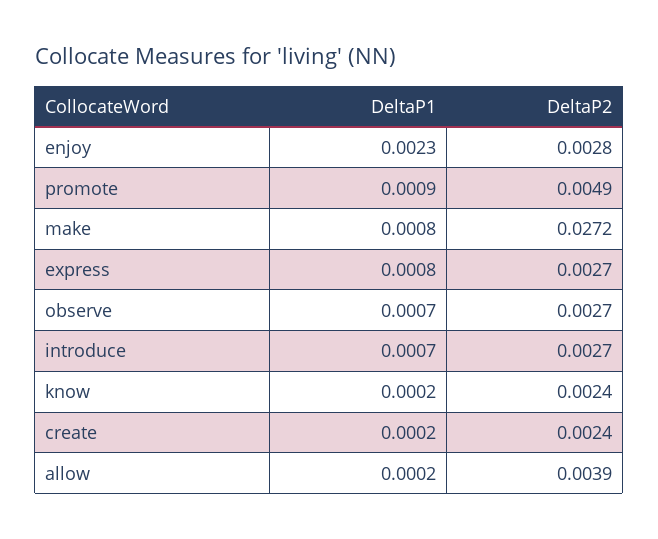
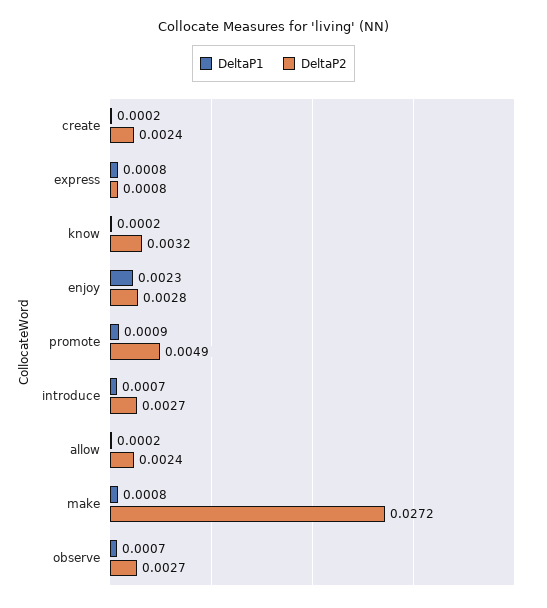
  {
    "DeltaP1": {
      "enjoy": 0.0023,
      "promote": 0.0009,
      "make": 0.0008,
      "express": 0.0008,
      "observe": 0.0007,
      "introduce": 0.0007,
      "know": 0.0002,
      "create": 0.0002,
      "allow": 0.0002
    },
    "DeltaP2": {
      "enjoy": 0.0028,
      "promote": 0.0049,
      "make": 0.0272,
-     "express": 0.0027,
+     "express": 0.0008,
      "observe": 0.0027,
      "introduce": 0.0027,
-     "know": 0.0024,
+     "know": 0.0032,
      "create": 0.0024,
-     "allow": 0.0039
+     "allow": 0.0024
    }
  }

